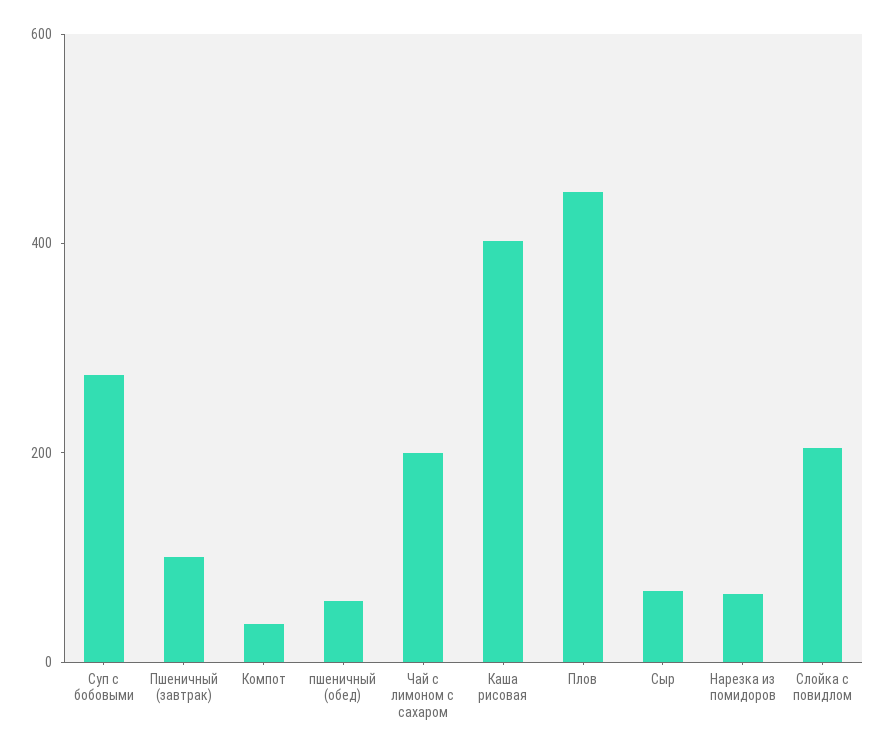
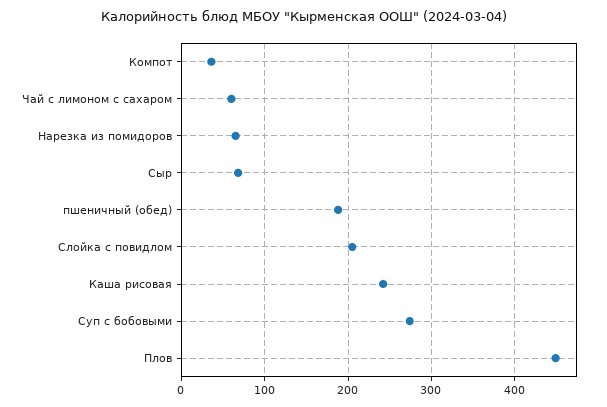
  {
    "Суп с бобовыми": 270,
-   "Пшеничный (завтрак)": 100,
    "Компот": 40,
-   "пшеничный (обед)": 50,
+   "пшеничный (обед)": 190,
-   "Чай с лимоном с сахаром": 200,
+   "Чай с лимоном с сахаром": 60,
-   "Каша рисовая": 400,
+   "Каша рисовая": 240,
    "Плов": 450,
    "Сыр": 70,
    "Нарезка из помидоров": 70,
    "Слойка с повидлом": 210
  }

